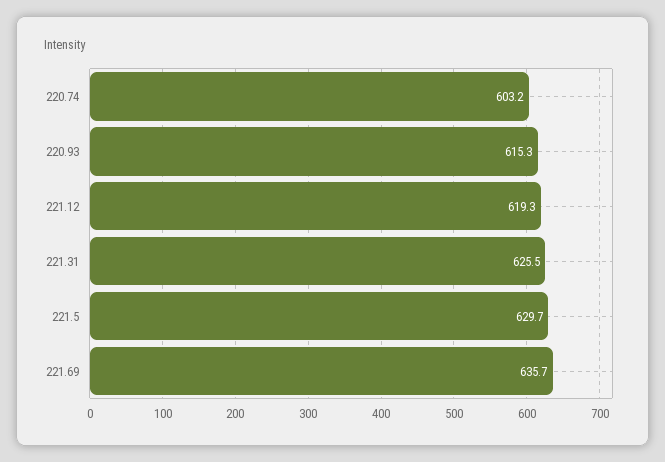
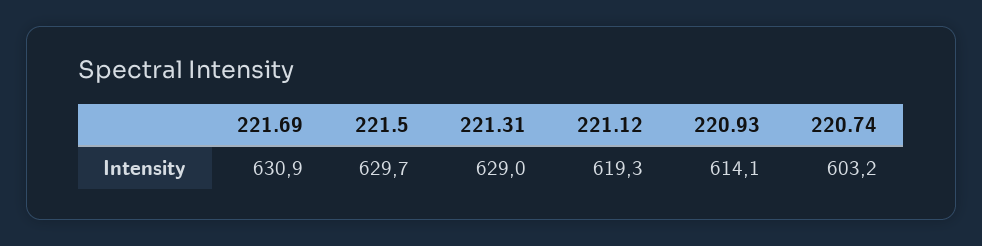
  {
    "220.74": 603.2,
-   "220.93": 615.3,
+   "220.93": 614.1,
    "221.12": 619.3,
-   "221.31": 625.5,
+   "221.31": 629,
    "221.5": 629.7,
-   "221.69": 635.7
+   "221.69": 630.9
  }

